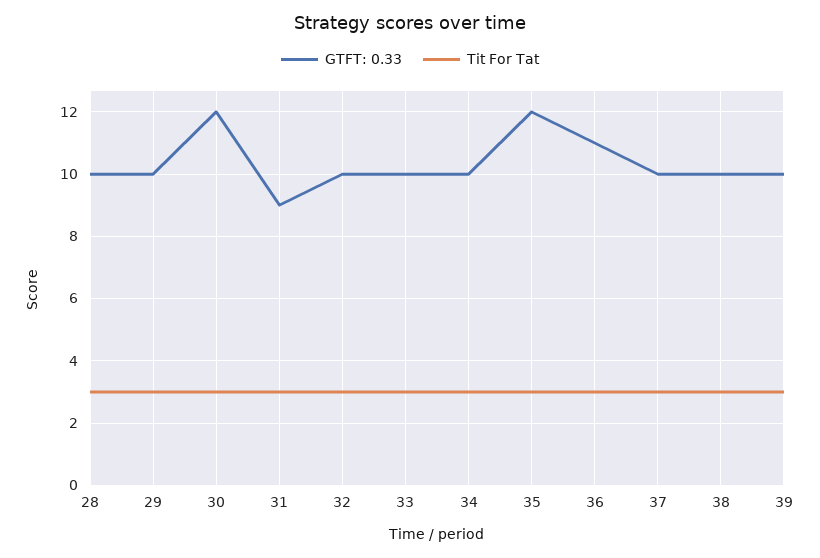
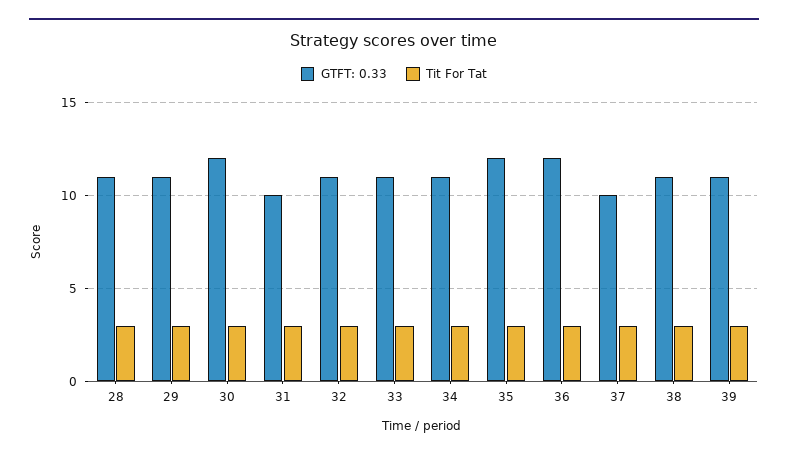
  {
    "GTFT: 0.33": {
-     "28": 10,
+     "28": 11,
-     "29": 10,
+     "29": 11,
      "30": 12,
-     "31": 9,
+     "31": 10,
-     "32": 10,
+     "32": 11,
-     "33": 10,
+     "33": 11,
-     "34": 10,
+     "34": 11,
      "35": 12,
-     "36": 11,
+     "36": 12,
      "37": 10,
-     "38": 10,
+     "38": 11,
-     "39": 10
+     "39": 11
    },
    "Tit For Tat": {
      "28": 3,
      "29": 3,
      "30": 3,
      "31": 3,
      "32": 3,
      "33": 3,
      "34": 3,
      "35": 3,
      "36": 3,
      "37": 3,
      "38": 3,
      "39": 3
    }
  }

